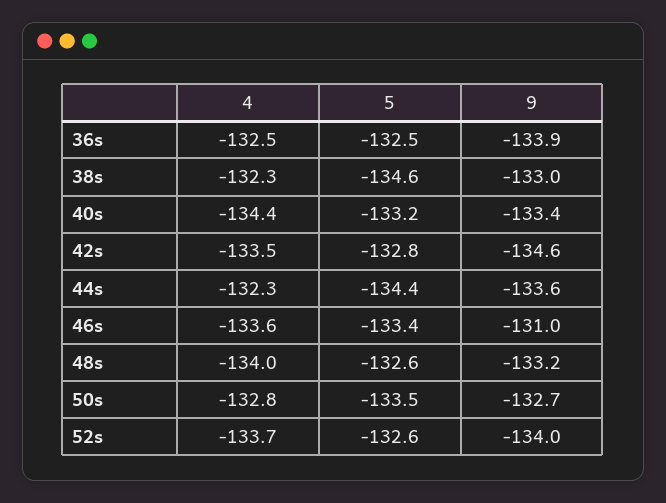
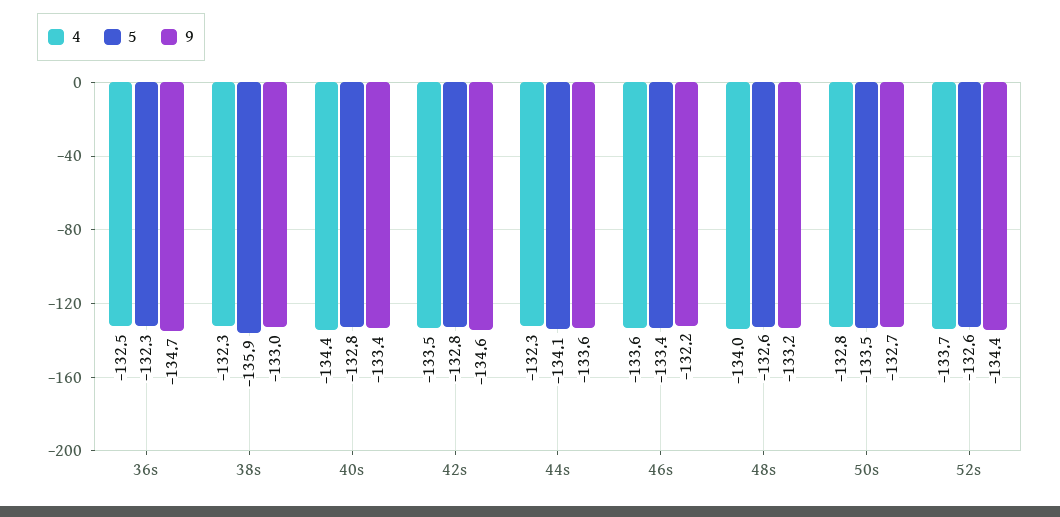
  {
    "4": {
      "36s": -132.5,
      "38s": -132.3,
      "40s": -134.4,
      "42s": -133.5,
      "44s": -132.3,
      "46s": -133.6,
      "48s": -134,
      "50s": -132.8,
      "52s": -133.7
    },
    "5": {
-     "36s": -132.5,
+     "36s": -132.3,
-     "38s": -134.6,
+     "38s": -135.9,
-     "40s": -133.2,
+     "40s": -132.8,
      "42s": -132.8,
-     "44s": -134.4,
+     "44s": -134.1,
      "46s": -133.4,
      "48s": -132.6,
      "50s": -133.5,
      "52s": -132.6
    },
    "9": {
-     "36s": -133.9,
+     "36s": -134.7,
      "38s": -133,
      "40s": -133.4,
      "42s": -134.6,
      "44s": -133.6,
-     "46s": -131,
+     "46s": -132.2,
      "48s": -133.2,
      "50s": -132.7,
-     "52s": -134
+     "52s": -134.4
    }
  }

